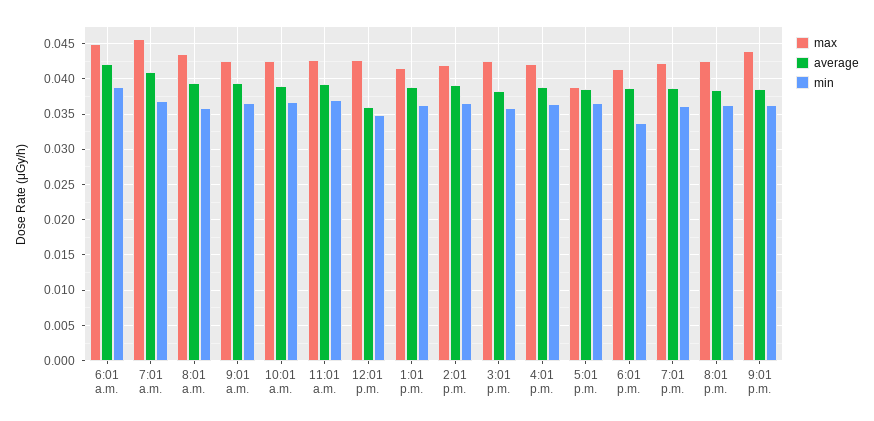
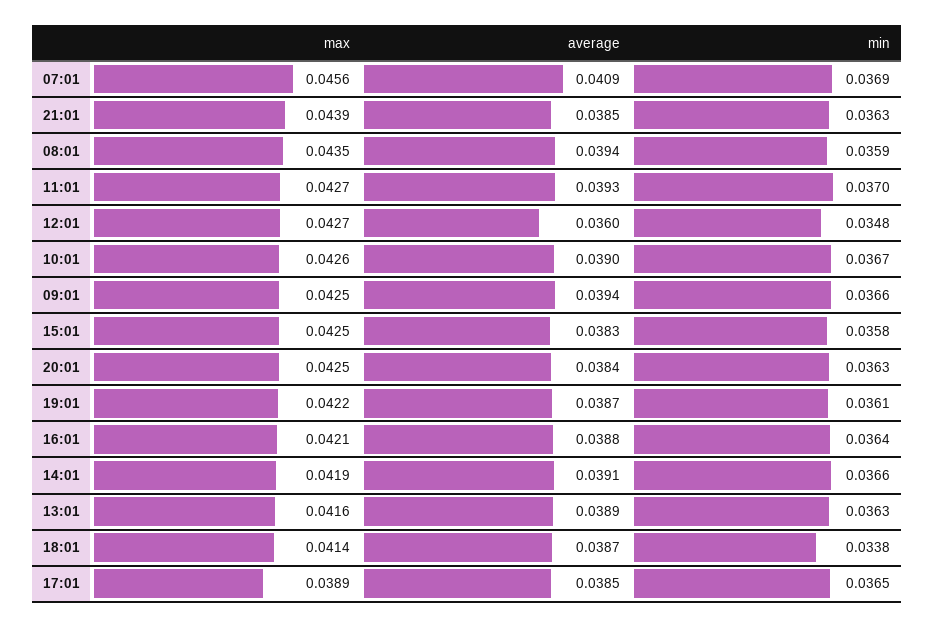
  {
    "max": {
-     "6:01 a.m.": 0.045,
      "7:01 a.m.": 0.0456,
      "8:01 a.m.": 0.0435,
      "9:01 a.m.": 0.0425,
      "10:01 a.m.": 0.0426,
      "11:01 a.m.": 0.0427,
      "12:01 p.m.": 0.0427,
      "1:01 p.m.": 0.0416,
      "2:01 p.m.": 0.0419,
      "3:01 p.m.": 0.0425,
      "4:01 p.m.": 0.0421,
      "5:01 p.m.": 0.0389,
      "6:01 p.m.": 0.0414,
      "7:01 p.m.": 0.0422,
      "8:01 p.m.": 0.0425,
      "9:01 p.m.": 0.0439
    },
    "average": {
-     "6:01 a.m.": 0.042,
      "7:01 a.m.": 0.0409,
      "8:01 a.m.": 0.0394,
      "9:01 a.m.": 0.0394,
      "10:01 a.m.": 0.039,
      "11:01 a.m.": 0.0393,
      "12:01 p.m.": 0.036,
      "1:01 p.m.": 0.0389,
      "2:01 p.m.": 0.0391,
      "3:01 p.m.": 0.0383,
      "4:01 p.m.": 0.0388,
      "5:01 p.m.": 0.0385,
      "6:01 p.m.": 0.0387,
      "7:01 p.m.": 0.0387,
      "8:01 p.m.": 0.0384,
      "9:01 p.m.": 0.0385
    },
    "min": {
-     "6:01 a.m.": 0.039,
      "7:01 a.m.": 0.0369,
      "8:01 a.m.": 0.0359,
      "9:01 a.m.": 0.0366,
      "10:01 a.m.": 0.0367,
      "11:01 a.m.": 0.037,
      "12:01 p.m.": 0.0348,
      "1:01 p.m.": 0.0363,
      "2:01 p.m.": 0.0366,
      "3:01 p.m.": 0.0358,
      "4:01 p.m.": 0.0364,
      "5:01 p.m.": 0.0365,
      "6:01 p.m.": 0.0338,
      "7:01 p.m.": 0.0361,
      "8:01 p.m.": 0.0363,
      "9:01 p.m.": 0.0363
    }
  }

